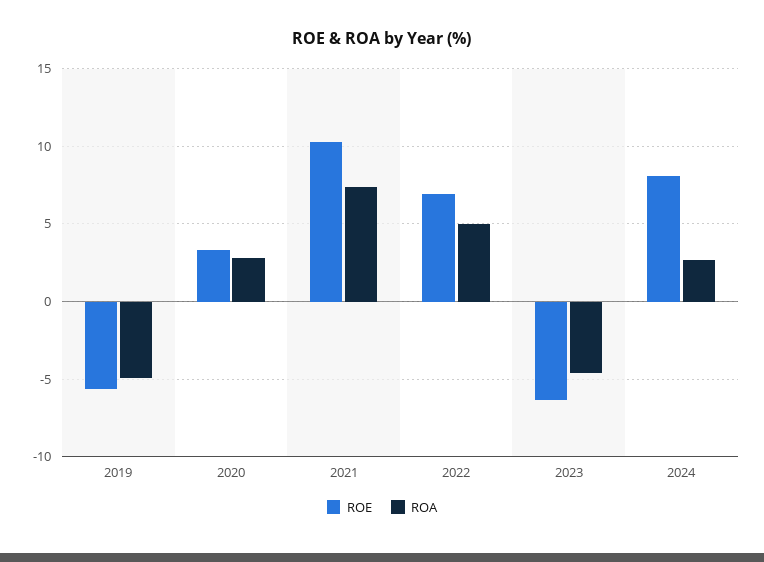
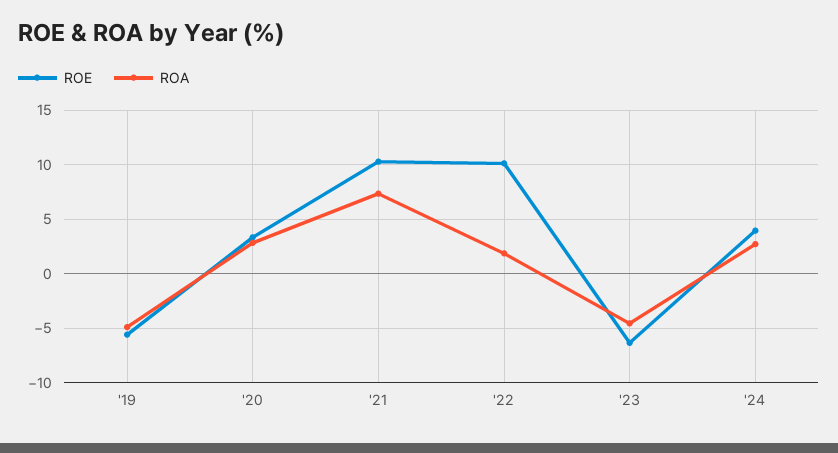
  {
    "ROE": {
      "2019": -5.5,
      "2020": 3.5,
      "2021": 10.5,
-     "2022": 7,
+     "2022": 10,
      "2023": -6.5,
-     "2024": 8
+     "2024": 4
    },
    "ROA": {
      "2019": -5,
      "2020": 3,
      "2021": 7.5,
-     "2022": 5,
+     "2022": 2,
      "2023": -4.5,
      "2024": 2.5
    }
  }

